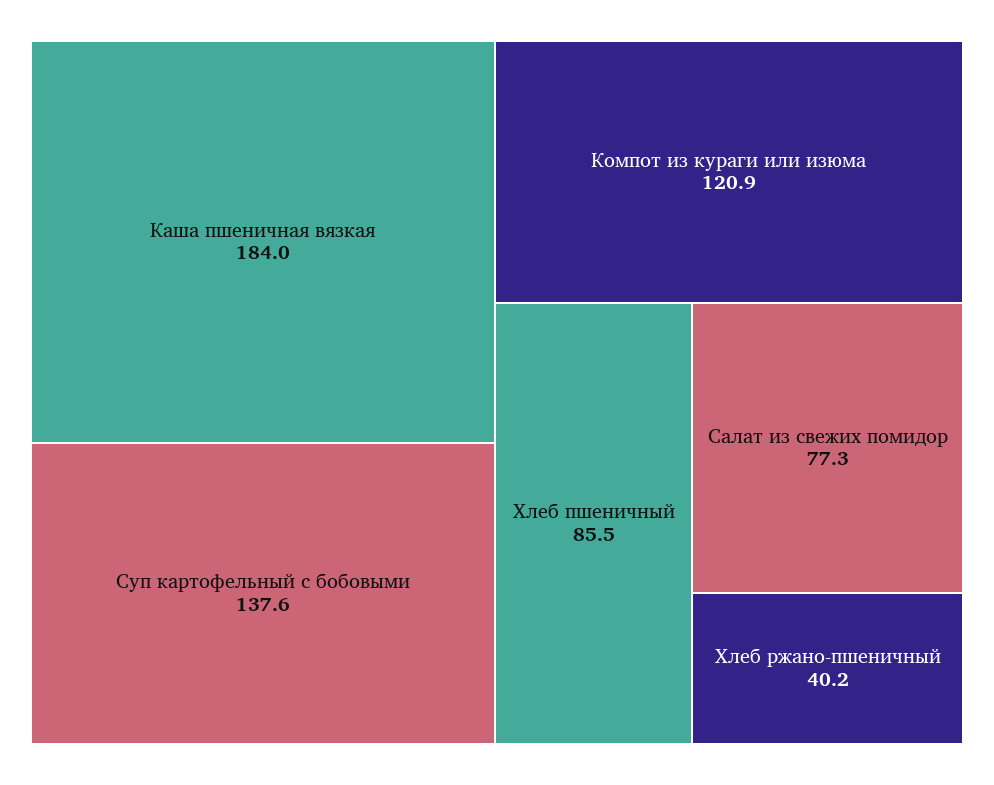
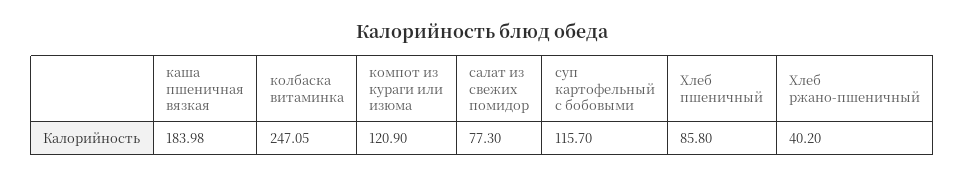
  {
-   "Каша пшеничная вязкая": 184,
+   "Каша пшеничная вязкая": 183.98,
-   "Суп картофельный с бобовыми": 137.6,
+   "Суп картофельный с бобовыми": 115.7,
    "Компот из кураги или изюма": 120.9,
-   "Хлеб пшеничный": 85.5,
+   "Хлеб пшеничный": 85.8,
    "Салат из свежих помидор": 77.3,
-   "Хлеб ржано-пшеничный": 40.2
+   "Хлеб ржано-пшеничный": 40.2,
+   "колбаска витаминка": 247.05
  }

